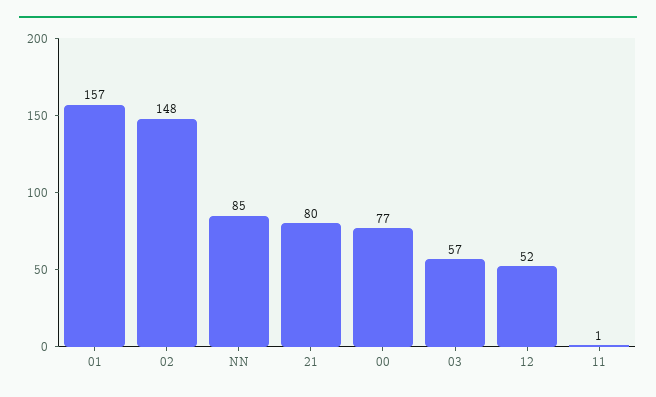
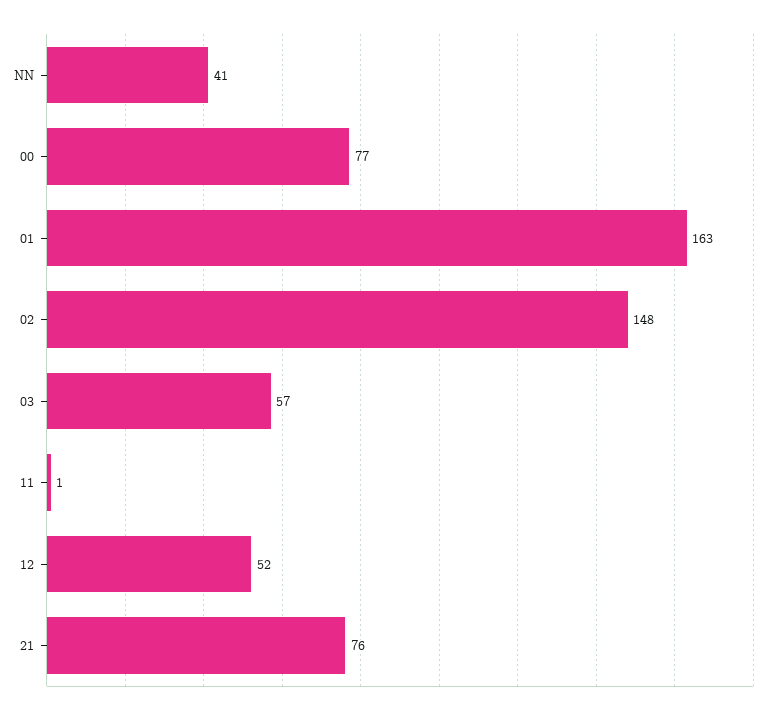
  {
-   "01": 157,
+   "01": 163,
    "02": 148,
-   "NN": 85,
+   "NN": 41,
-   "21": 80,
+   "21": 76,
    "00": 77,
    "03": 57,
    "12": 52,
    "11": 1
  }

